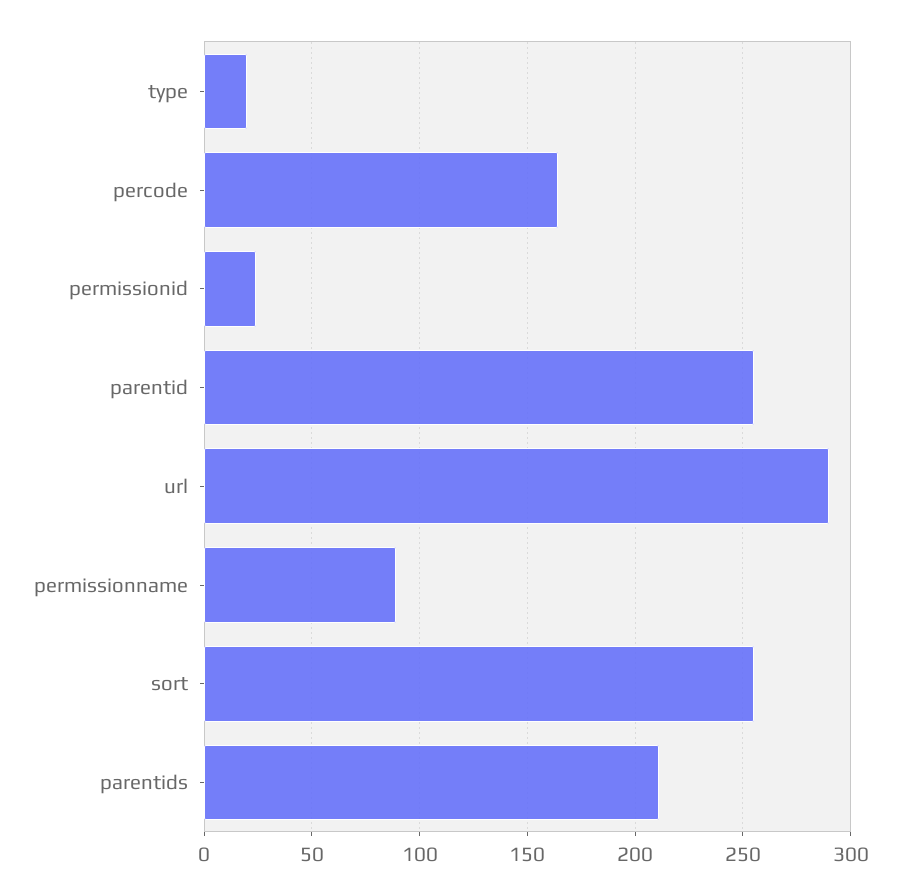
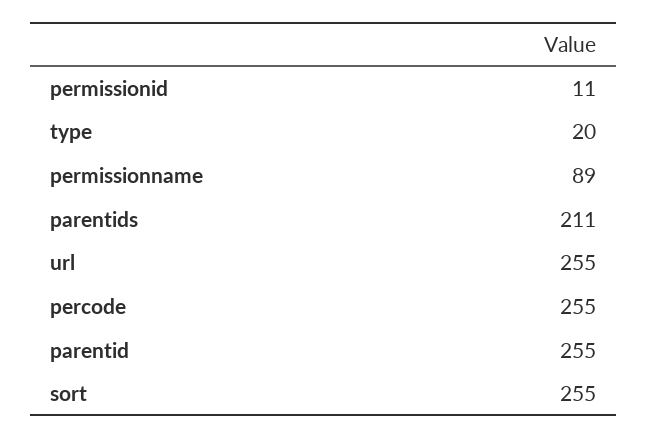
  {
    "type": 20,
-   "percode": 165,
+   "percode": 255,
-   "permissionid": 25,
+   "permissionid": 11,
    "parentid": 255,
-   "url": 290,
+   "url": 255,
    "permissionname": 89,
    "sort": 255,
    "parentids": 211
  }

